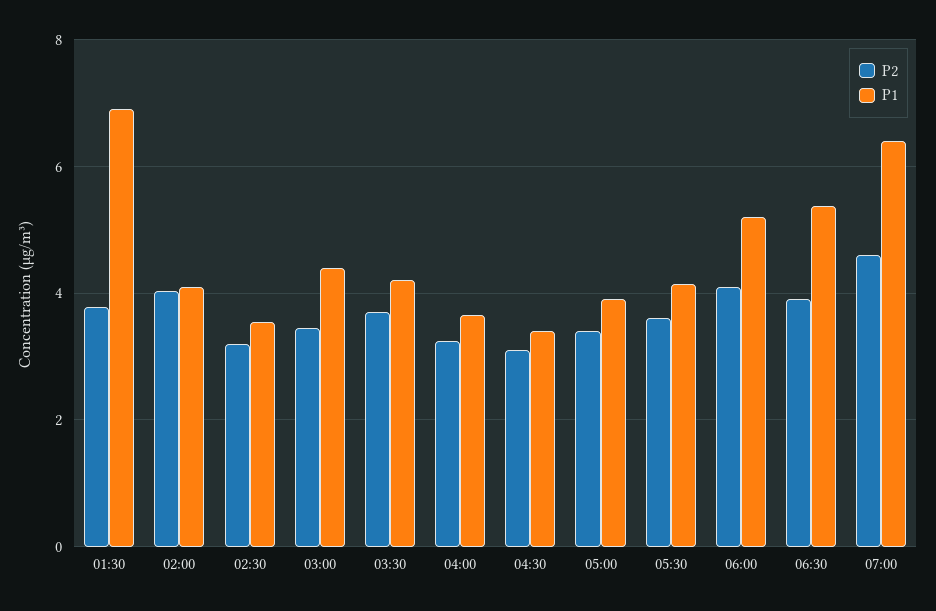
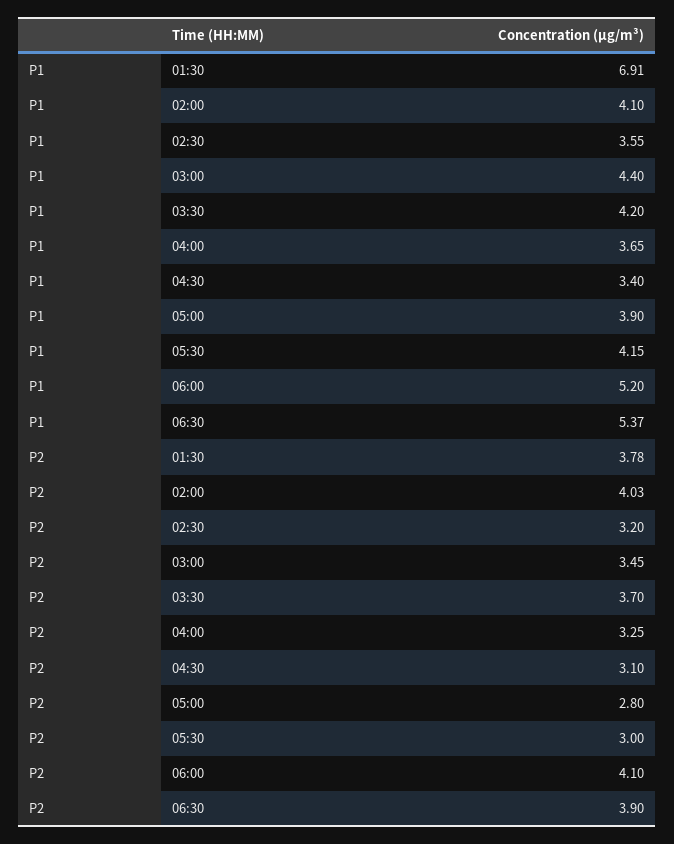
  {
    "P2": {
      "01:30": 3.78,
      "02:00": 4.03,
      "02:30": 3.2,
      "03:00": 3.45,
      "03:30": 3.7,
      "04:00": 3.25,
      "04:30": 3.1,
-     "05:00": 3.4,
+     "05:00": 2.8,
-     "05:30": 3.6,
+     "05:30": 3,
      "06:00": 4.1,
-     "06:30": 3.9,
+     "06:30": 3.9
-     "07:00": 4.6
    },
    "P1": {
      "01:30": 6.91,
      "02:00": 4.1,
      "02:30": 3.55,
      "03:00": 4.4,
      "03:30": 4.2,
      "04:00": 3.65,
      "04:30": 3.4,
      "05:00": 3.9,
      "05:30": 4.15,
      "06:00": 5.2,
-     "06:30": 5.37,
+     "06:30": 5.37
-     "07:00": 6.4
    }
  }

